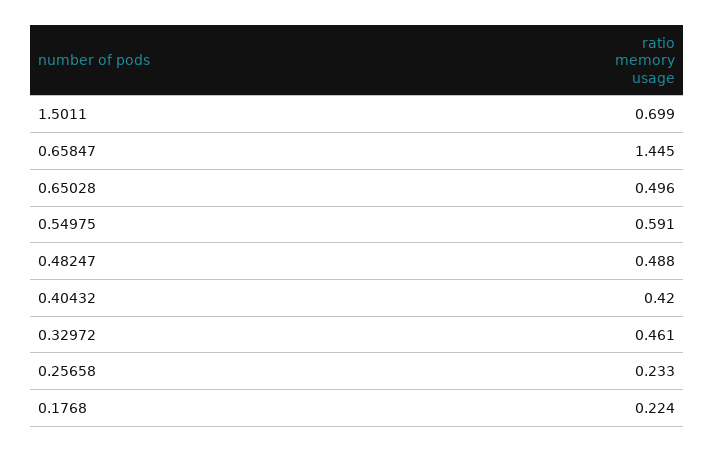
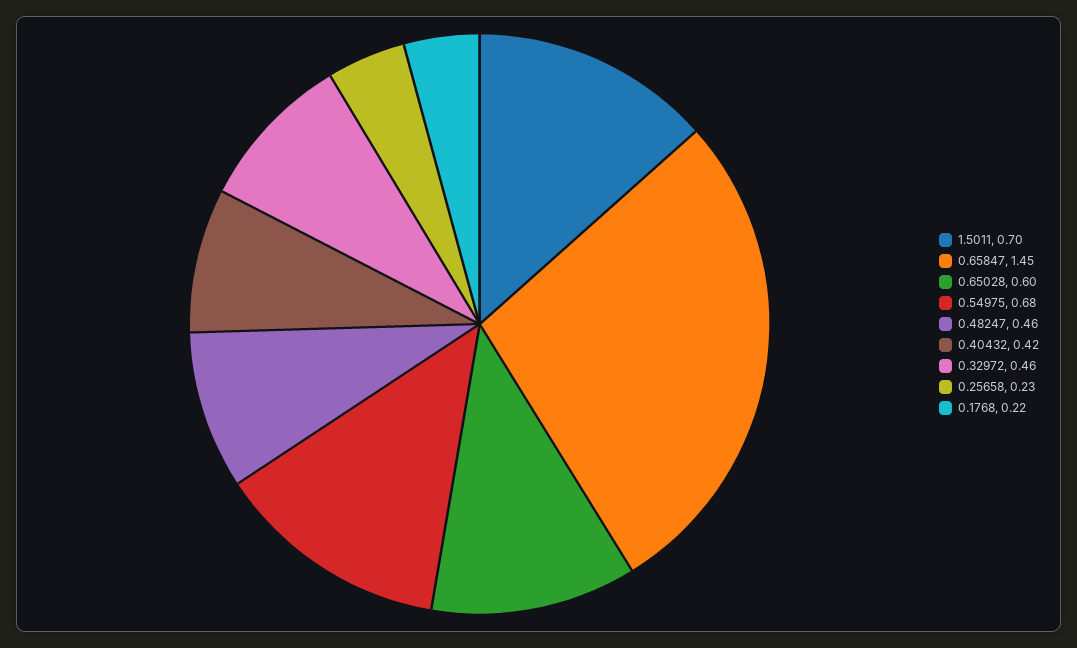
  {
    "1.5011": 0.699,
    "0.65847": 1.445,
-   "0.65028": 0.496,
+   "0.65028": 0.6,
-   "0.54975": 0.591,
+   "0.54975": 0.68,
-   "0.48247": 0.488,
+   "0.48247": 0.46,
    "0.40432": 0.42,
    "0.32972": 0.461,
    "0.25658": 0.233,
    "0.1768": 0.224
  }

